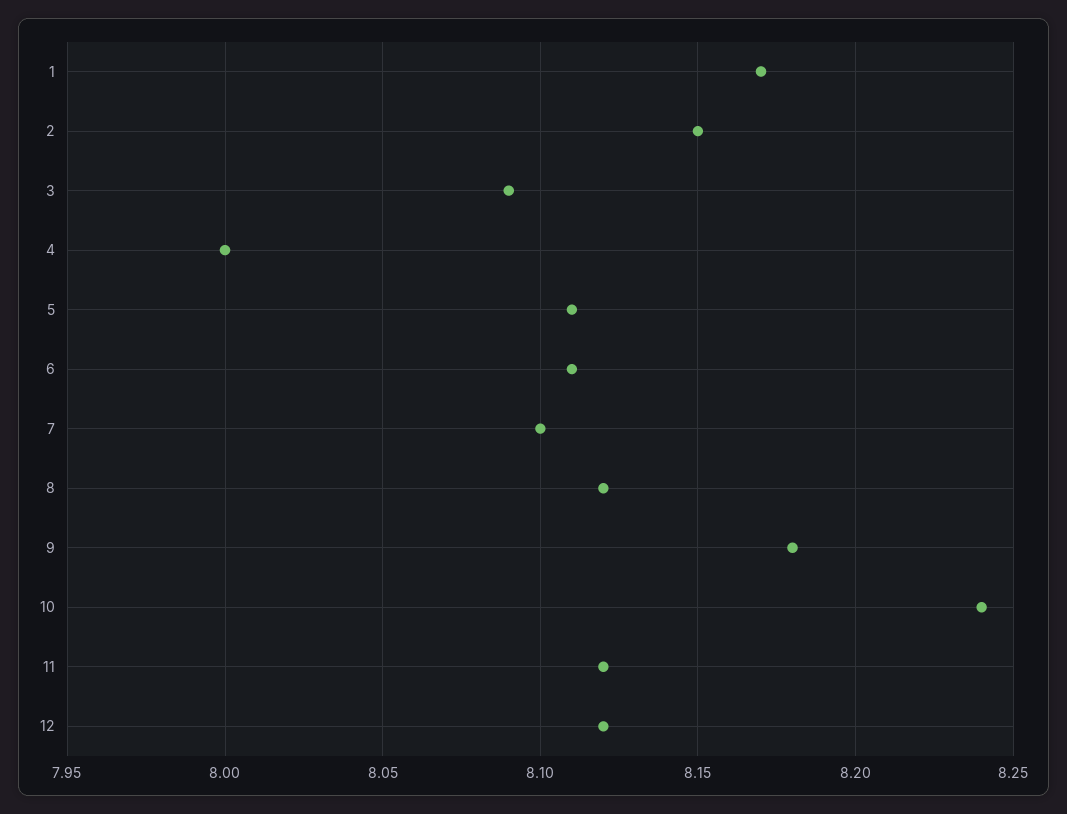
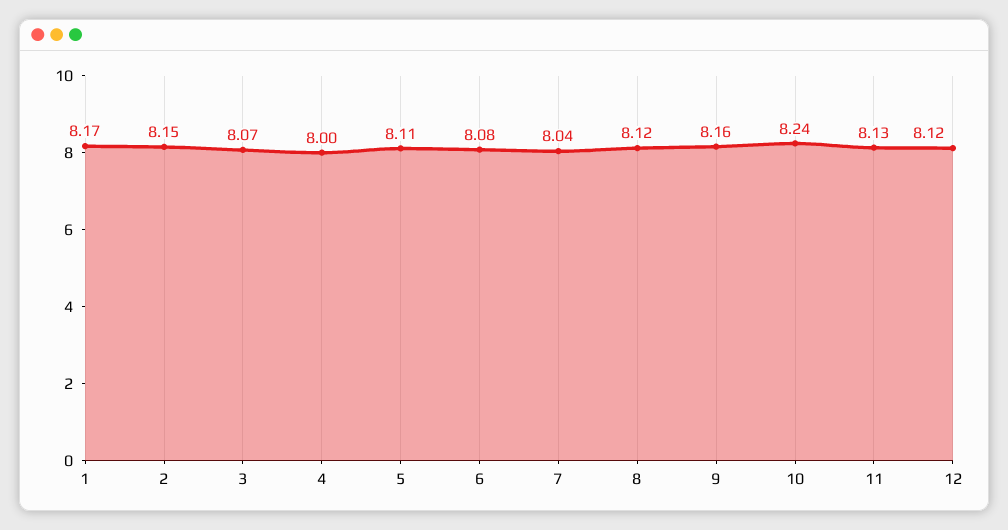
  {
    "1": 8.17,
    "2": 8.15,
-   "3": 8.09,
+   "3": 8.07,
    "4": 8,
    "5": 8.11,
-   "6": 8.11,
+   "6": 8.08,
-   "7": 8.1,
+   "7": 8.04,
    "8": 8.12,
-   "9": 8.18,
+   "9": 8.16,
    "10": 8.24,
-   "11": 8.12,
+   "11": 8.13,
    "12": 8.12
  }

